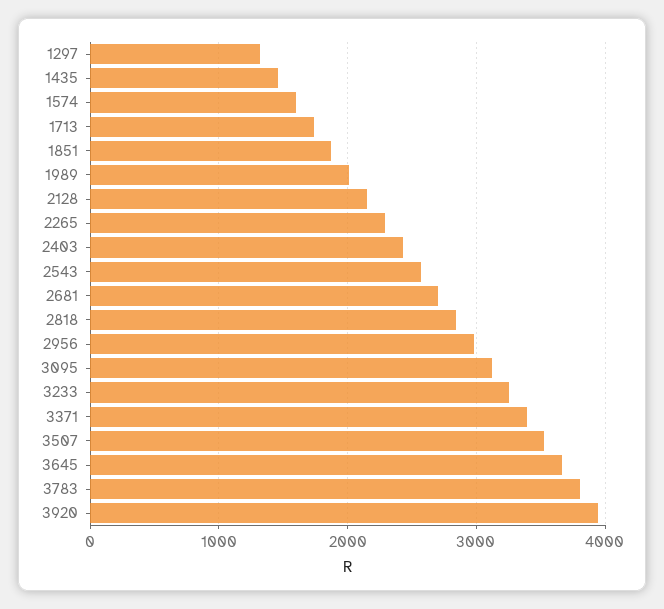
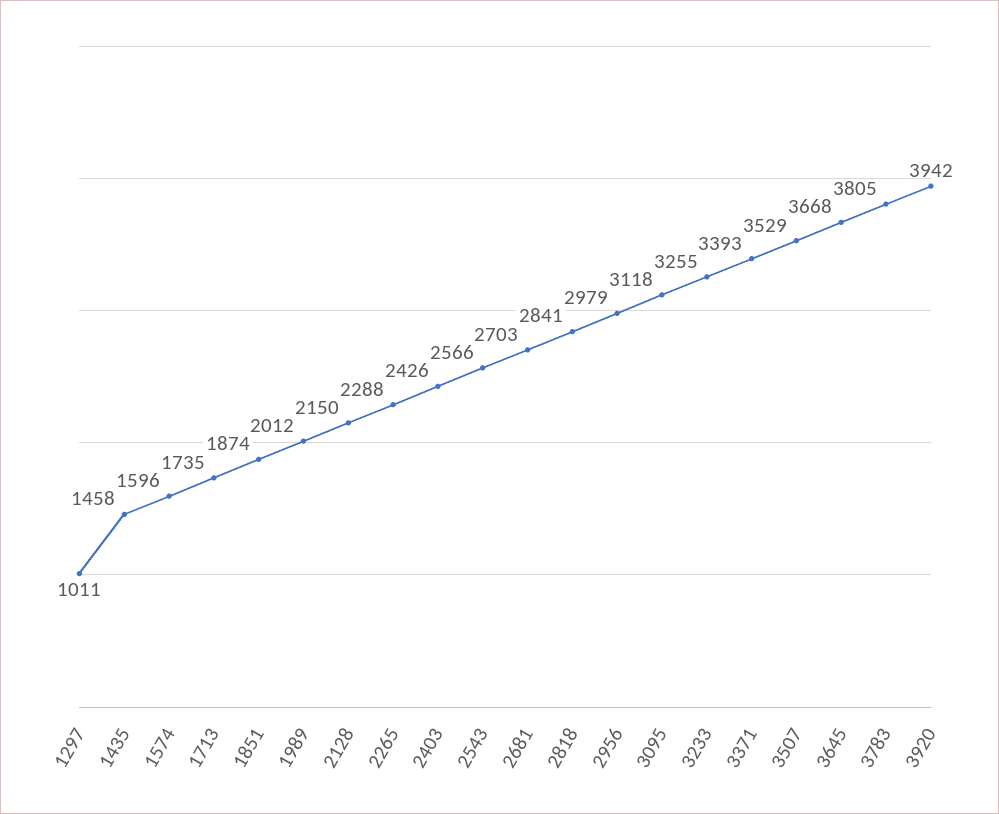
  {
-   "1297": 1300,
+   "1297": 1011,
    "1435": 1458,
    "1574": 1596,
    "1713": 1735,
    "1851": 1874,
    "1989": 2012,
    "2128": 2150,
    "2265": 2288,
    "2403": 2426,
    "2543": 2566,
    "2681": 2703,
    "2818": 2841,
    "2956": 2979,
    "3095": 3118,
    "3233": 3255,
    "3371": 3393,
    "3507": 3529,
    "3645": 3668,
    "3783": 3805,
    "3920": 3942
  }

